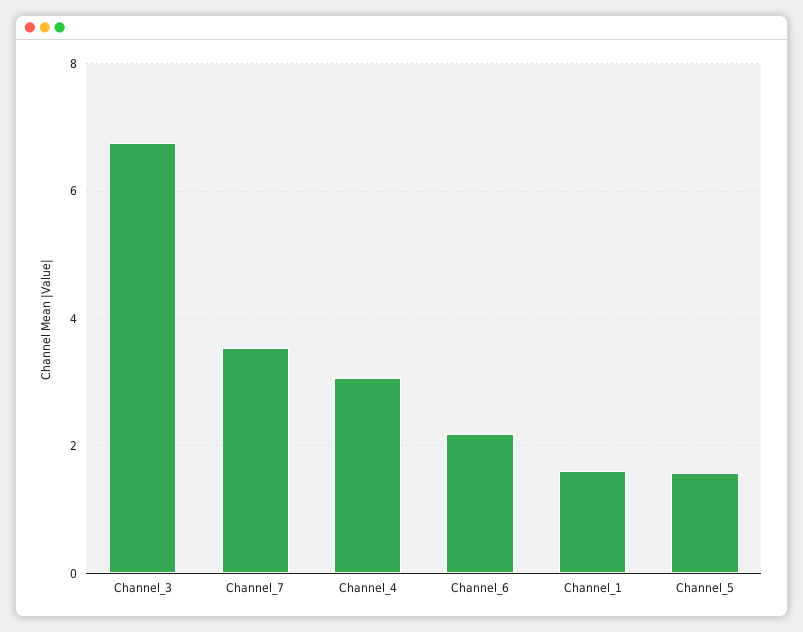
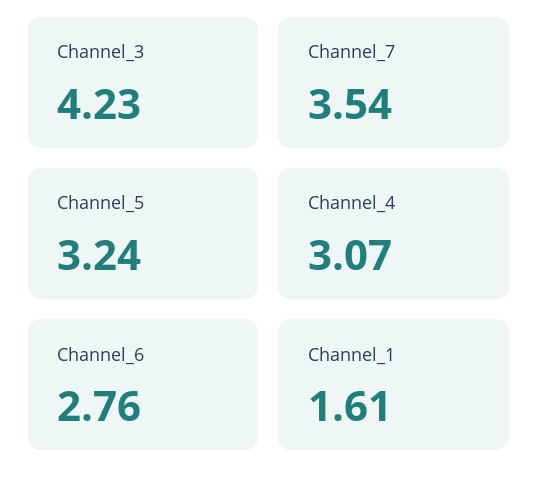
  {
-   "Channel_3": 6.8,
+   "Channel_3": 4.23,
    "Channel_7": 3.54,
    "Channel_4": 3.07,
-   "Channel_6": 2.2,
+   "Channel_6": 2.76,
    "Channel_1": 1.61,
-   "Channel_5": 1.6
+   "Channel_5": 3.24
  }

